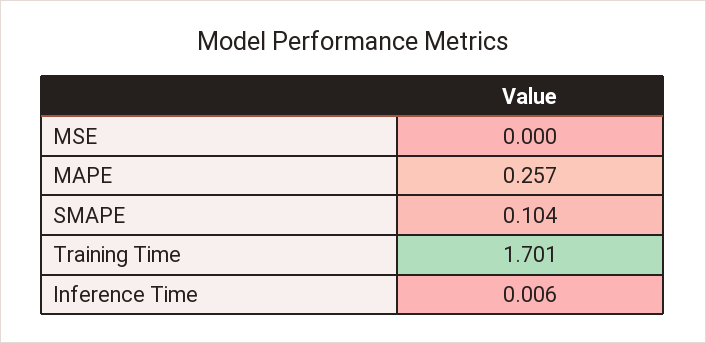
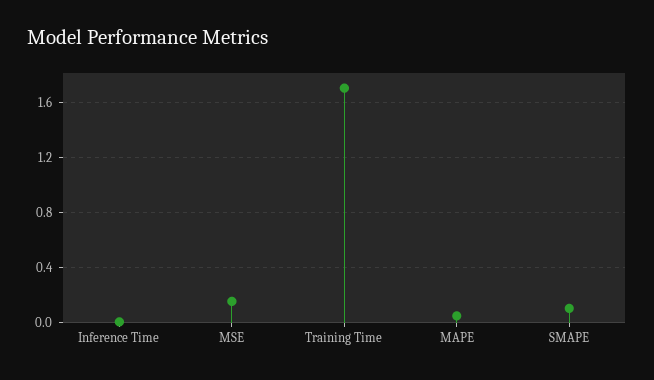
  {
-   "MSE": 0,
+   "MSE": 0.15,
-   "MAPE": 0.257,
+   "MAPE": 0.05,
    "SMAPE": 0.104,
    "Training Time": 1.701,
    "Inference Time": 0.006
  }

